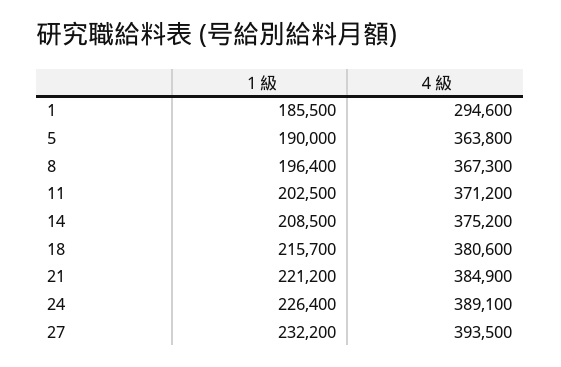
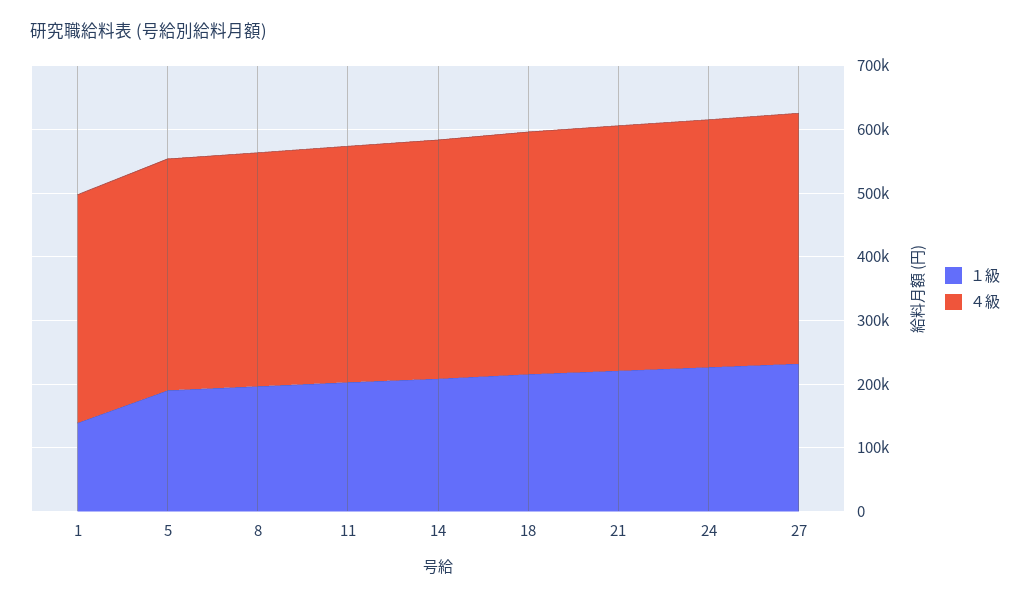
  {
    "１級": {
-     "1": 185500,
+     "1": 140000,
      "5": 190000,
      "8": 196400,
      "11": 202500,
      "14": 208500,
      "18": 215700,
      "21": 221200,
      "24": 226400,
      "27": 232200
    },
    "４級": {
-     "1": 294600,
+     "1": 360000,
      "5": 363800,
      "8": 367300,
      "11": 371200,
      "14": 375200,
      "18": 380600,
      "21": 384900,
      "24": 389100,
      "27": 393500
    }
  }

